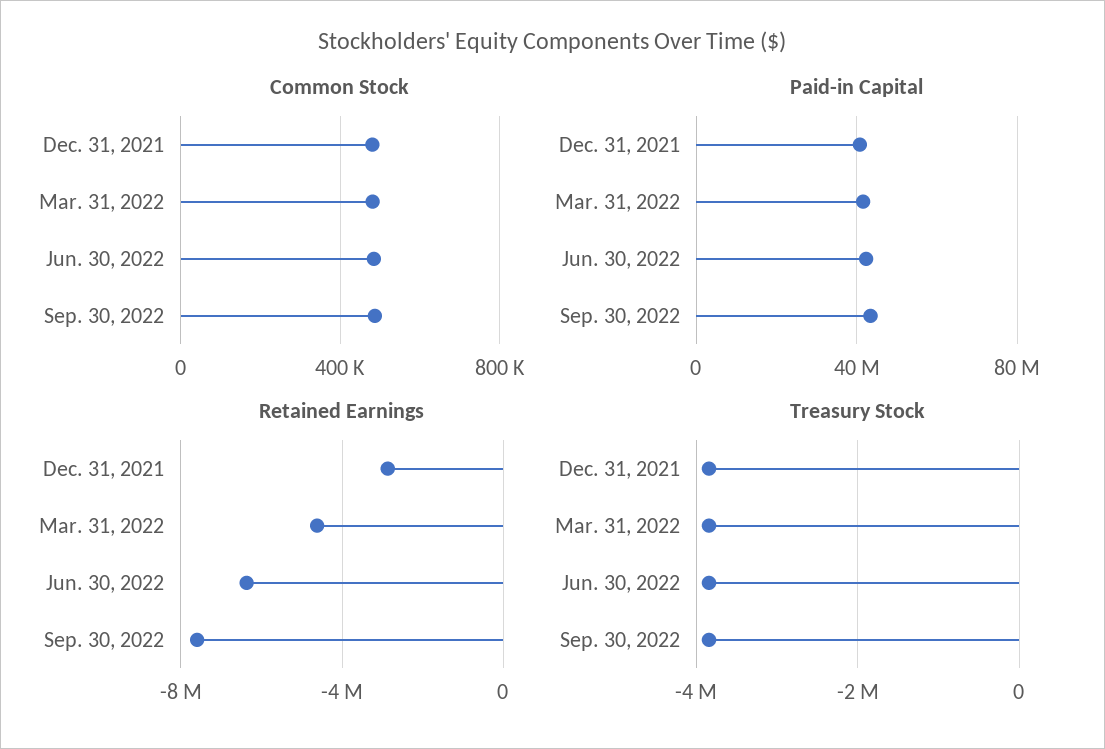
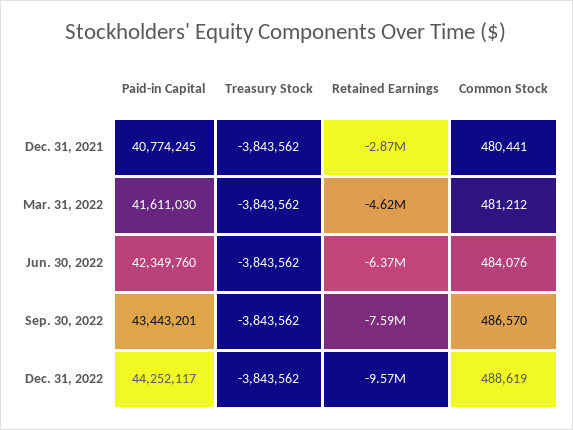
  {
    "Common Stock": {
      "Dec. 31, 2021": 480441,
      "Mar. 31, 2022": 481212,
      "Jun. 30, 2022": 484076,
-     "Sep. 30, 2022": 486570
+     "Sep. 30, 2022": 486570,
+     "Dec. 31, 2022": 488619
    },
    "Paid-in Capital": {
      "Dec. 31, 2021": 40774245,
      "Mar. 31, 2022": 41611030,
      "Jun. 30, 2022": 42349760,
-     "Sep. 30, 2022": 43443201
+     "Sep. 30, 2022": 43443201,
+     "Dec. 31, 2022": 44252117
    },
    "Retained Earnings": {
      "Dec. 31, 2021": -2870000,
      "Mar. 31, 2022": -4620000,
      "Jun. 30, 2022": -6370000,
-     "Sep. 30, 2022": -7590000
+     "Sep. 30, 2022": -7590000,
+     "Dec. 31, 2022": -9570000
    },
    "Treasury Stock": {
      "Dec. 31, 2021": -3843562,
      "Mar. 31, 2022": -3843562,
      "Jun. 30, 2022": -3843562,
-     "Sep. 30, 2022": -3843562
+     "Sep. 30, 2022": -3843562,
+     "Dec. 31, 2022": -3843562
    }
  }

